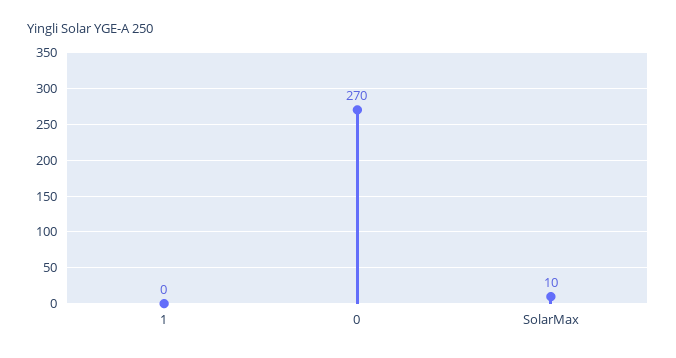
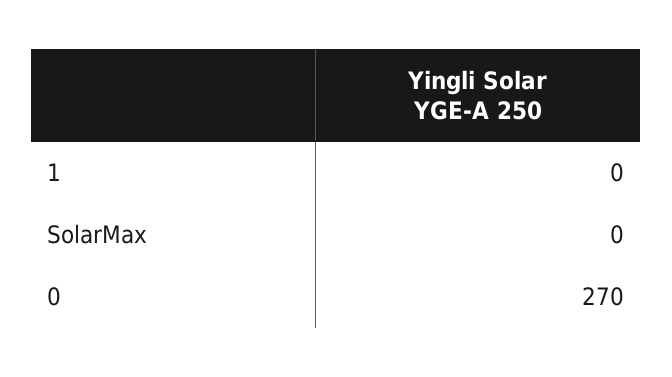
  {
    "1": 0,
    "0": 270,
-   "SolarMax": 10
+   "SolarMax": 0
  }

